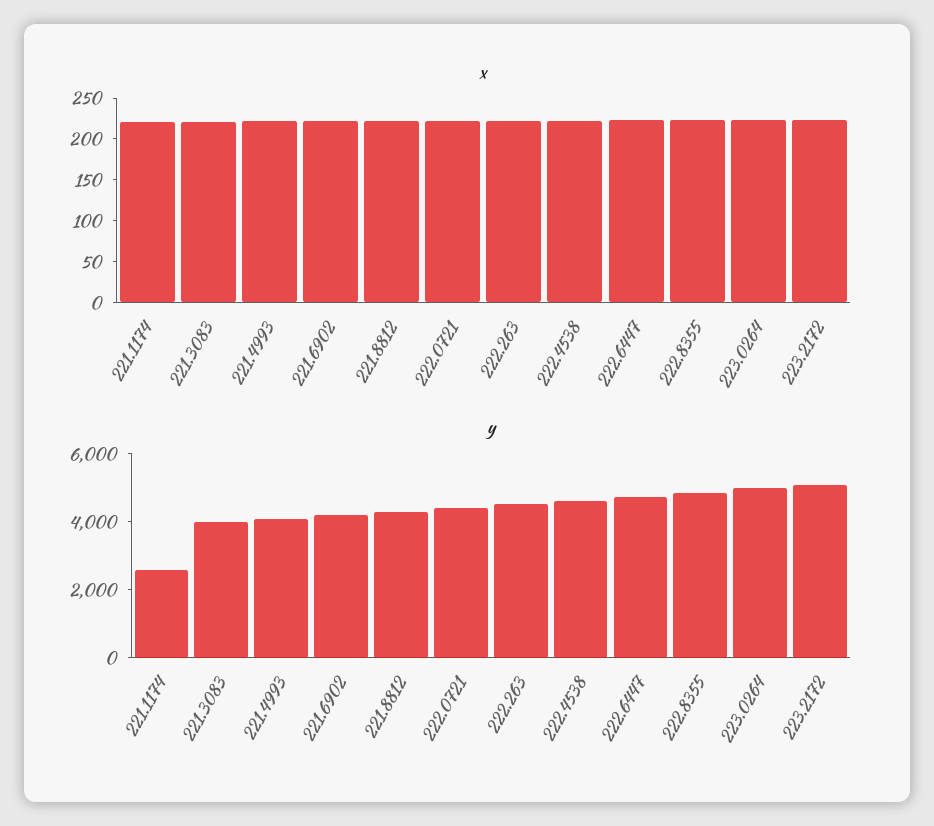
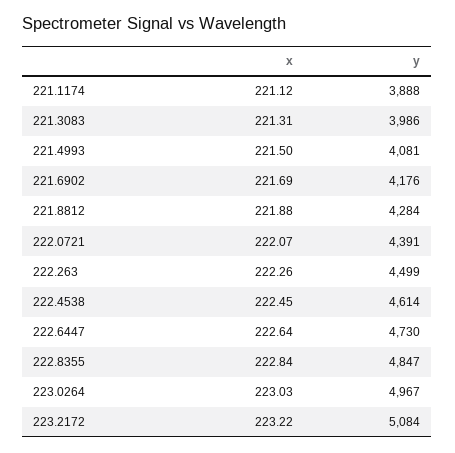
  {
    "x": {
      "221.1174": 221.12,
      "221.3083": 221.31,
      "221.4993": 221.5,
      "221.6902": 221.69,
      "221.8812": 221.88,
      "222.0721": 222.07,
      "222.263": 222.26,
      "222.4538": 222.45,
      "222.6447": 222.64,
      "222.8355": 222.84,
      "223.0264": 223.03,
      "223.2172": 223.22
    },
    "y": {
-     "221.1174": 2500,
+     "221.1174": 3888,
      "221.3083": 3986,
      "221.4993": 4081,
      "221.6902": 4176,
      "221.8812": 4284,
      "222.0721": 4391,
      "222.263": 4499,
      "222.4538": 4614,
      "222.6447": 4730,
      "222.8355": 4847,
      "223.0264": 4967,
      "223.2172": 5084
    }
  }

